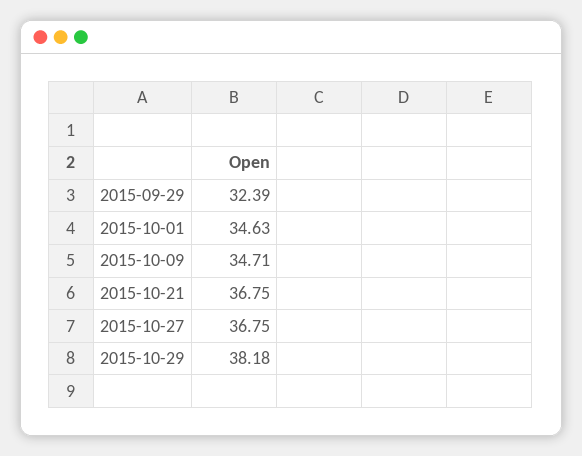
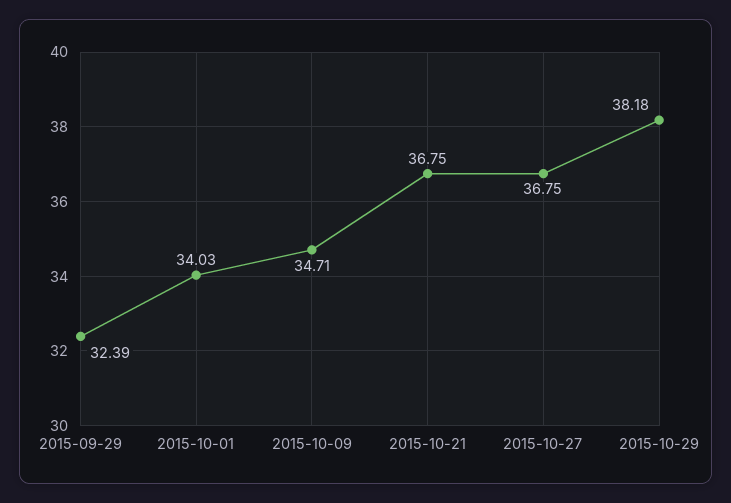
  {
    "2015-09-29": 32.39,
-   "2015-10-01": 34.63,
+   "2015-10-01": 34.03,
    "2015-10-09": 34.71,
    "2015-10-21": 36.75,
    "2015-10-27": 36.75,
    "2015-10-29": 38.18
  }

